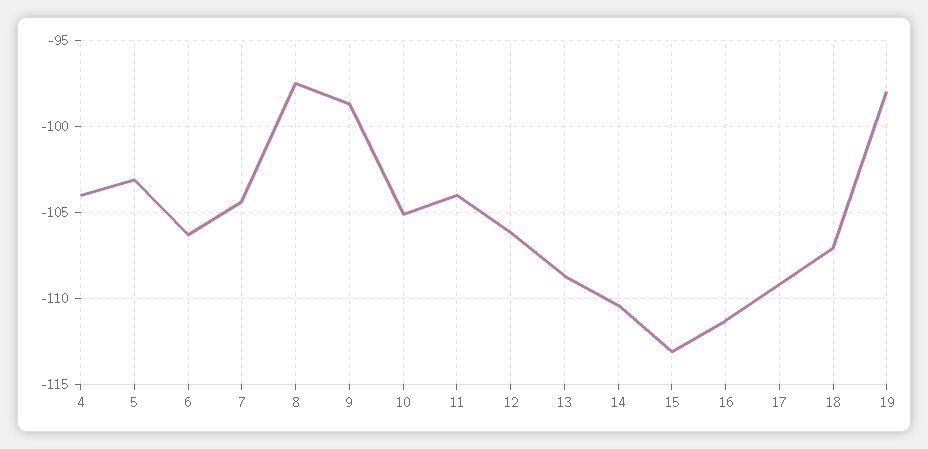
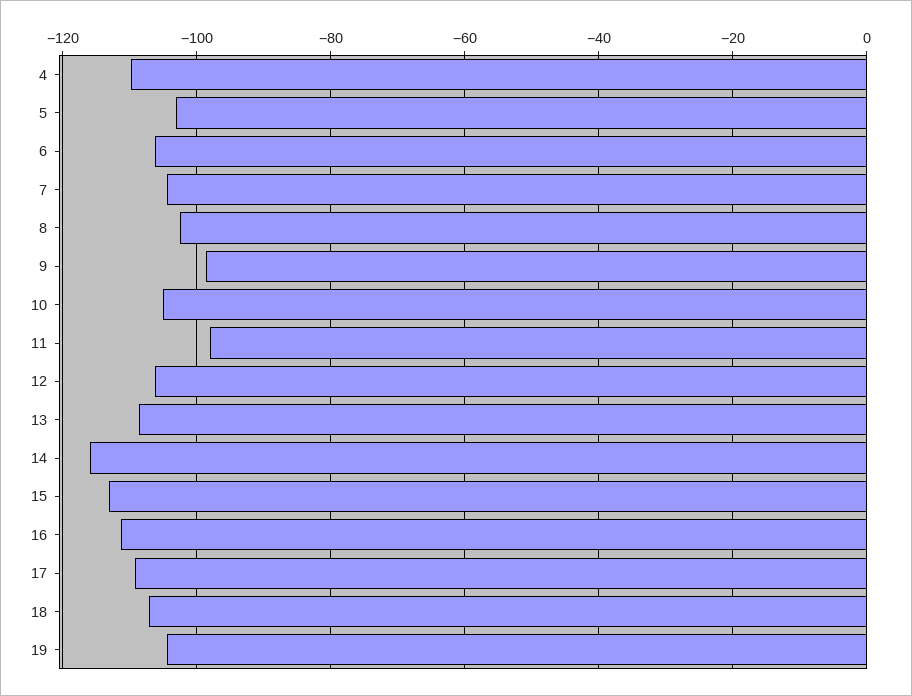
  {
-   "4": -104,
+   "4": -110,
    "5": -103,
    "6": -106.5,
    "7": -104.5,
-   "8": -97.5,
+   "8": -102,
    "9": -98.5,
    "10": -105,
-   "11": -104,
+   "11": -98,
    "12": -106,
    "13": -108.5,
-   "14": -110.5,
+   "14": -116,
    "15": -113,
    "16": -111.5,
    "17": -109,
    "18": -107,
-   "19": -98
+   "19": -104
  }

